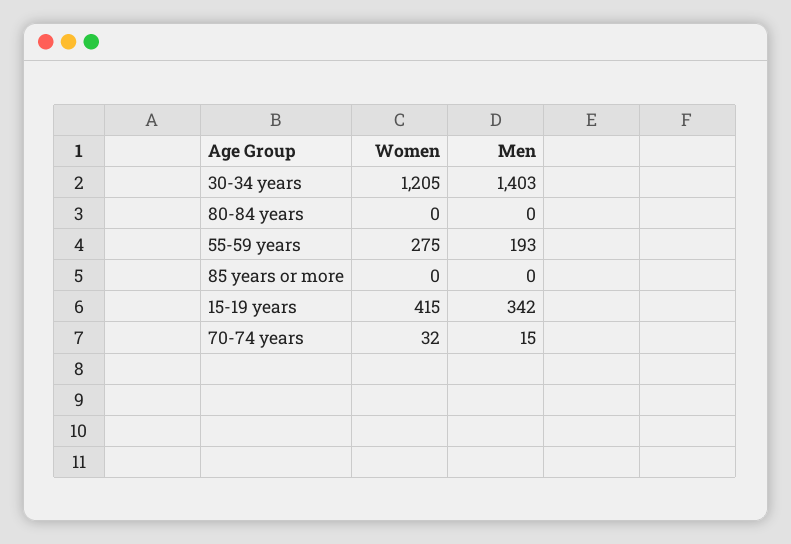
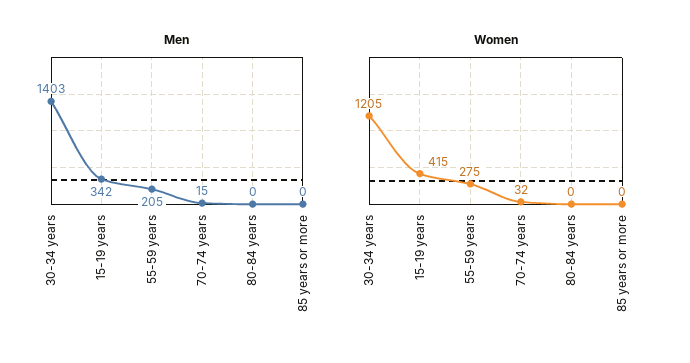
  {
    "Women": {
      "30-34 years": 1205,
      "80-84 years": 0,
      "55-59 years": 275,
      "85 years or more": 0,
      "15-19 years": 415,
      "70-74 years": 32
    },
    "Men": {
      "30-34 years": 1403,
      "80-84 years": 0,
-     "55-59 years": 193,
+     "55-59 years": 205,
      "85 years or more": 0,
      "15-19 years": 342,
      "70-74 years": 15
    }
  }

